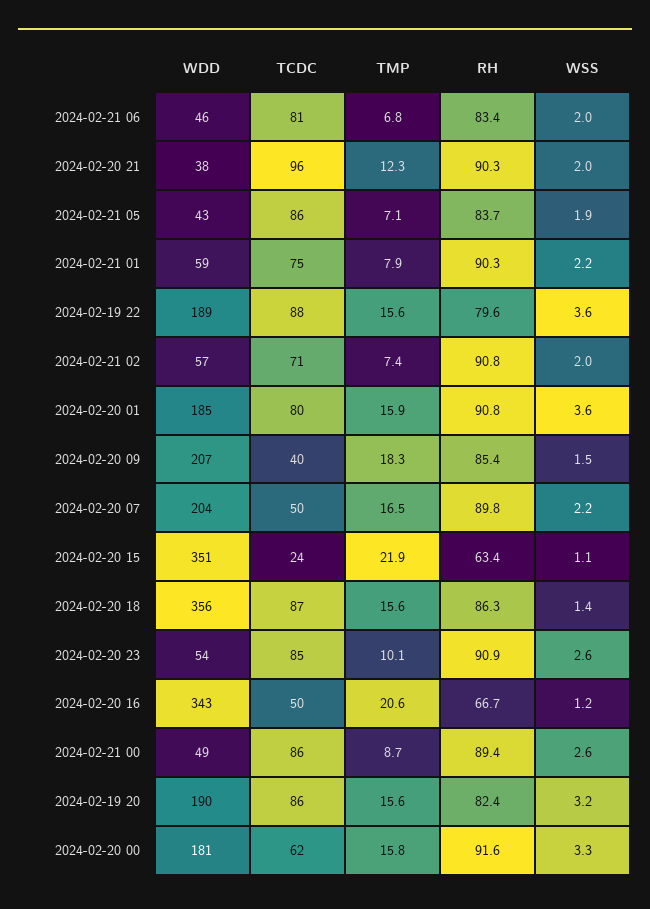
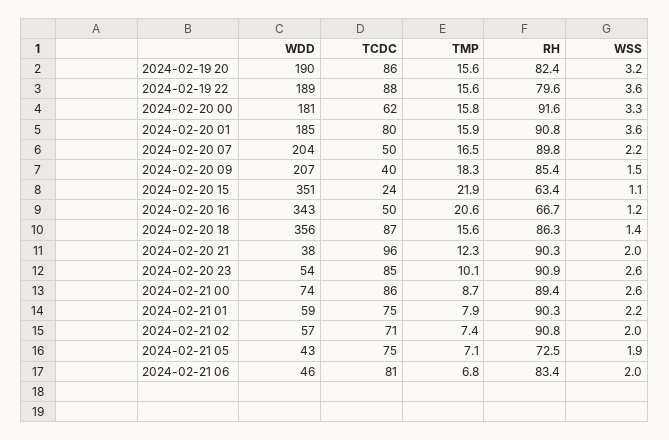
  {
    "WDD": {
      "2024-02-21 06": 46,
      "2024-02-20 21": 38,
      "2024-02-21 05": 43,
      "2024-02-21 01": 59,
      "2024-02-19 22": 189,
      "2024-02-21 02": 57,
      "2024-02-20 01": 185,
      "2024-02-20 09": 207,
      "2024-02-20 07": 204,
      "2024-02-20 15": 351,
      "2024-02-20 18": 356,
      "2024-02-20 23": 54,
      "2024-02-20 16": 343,
-     "2024-02-21 00": 49,
+     "2024-02-21 00": 74,
      "2024-02-19 20": 190,
      "2024-02-20 00": 181
    },
    "TCDC": {
      "2024-02-21 06": 81,
      "2024-02-20 21": 96,
-     "2024-02-21 05": 86,
+     "2024-02-21 05": 75,
      "2024-02-21 01": 75,
      "2024-02-19 22": 88,
      "2024-02-21 02": 71,
      "2024-02-20 01": 80,
      "2024-02-20 09": 40,
      "2024-02-20 07": 50,
      "2024-02-20 15": 24,
      "2024-02-20 18": 87,
      "2024-02-20 23": 85,
      "2024-02-20 16": 50,
      "2024-02-21 00": 86,
      "2024-02-19 20": 86,
      "2024-02-20 00": 62
    },
    "TMP": {
      "2024-02-21 06": 6.8,
      "2024-02-20 21": 12.3,
      "2024-02-21 05": 7.1,
      "2024-02-21 01": 7.9,
      "2024-02-19 22": 15.6,
      "2024-02-21 02": 7.4,
      "2024-02-20 01": 15.9,
      "2024-02-20 09": 18.3,
      "2024-02-20 07": 16.5,
      "2024-02-20 15": 21.9,
      "2024-02-20 18": 15.6,
      "2024-02-20 23": 10.1,
      "2024-02-20 16": 20.6,
      "2024-02-21 00": 8.7,
      "2024-02-19 20": 15.6,
      "2024-02-20 00": 15.8
    },
    "RH": {
      "2024-02-21 06": 83.4,
      "2024-02-20 21": 90.3,
-     "2024-02-21 05": 83.7,
+     "2024-02-21 05": 72.5,
      "2024-02-21 01": 90.3,
      "2024-02-19 22": 79.6,
      "2024-02-21 02": 90.8,
      "2024-02-20 01": 90.8,
      "2024-02-20 09": 85.4,
      "2024-02-20 07": 89.8,
      "2024-02-20 15": 63.4,
      "2024-02-20 18": 86.3,
      "2024-02-20 23": 90.9,
      "2024-02-20 16": 66.7,
      "2024-02-21 00": 89.4,
      "2024-02-19 20": 82.4,
      "2024-02-20 00": 91.6
    },
    "WSS": {
      "2024-02-21 06": 2,
      "2024-02-20 21": 2,
      "2024-02-21 05": 1.9,
      "2024-02-21 01": 2.2,
      "2024-02-19 22": 3.6,
      "2024-02-21 02": 2,
      "2024-02-20 01": 3.6,
      "2024-02-20 09": 1.5,
      "2024-02-20 07": 2.2,
      "2024-02-20 15": 1.1,
      "2024-02-20 18": 1.4,
      "2024-02-20 23": 2.6,
      "2024-02-20 16": 1.2,
      "2024-02-21 00": 2.6,
      "2024-02-19 20": 3.2,
      "2024-02-20 00": 3.3
    }
  }

